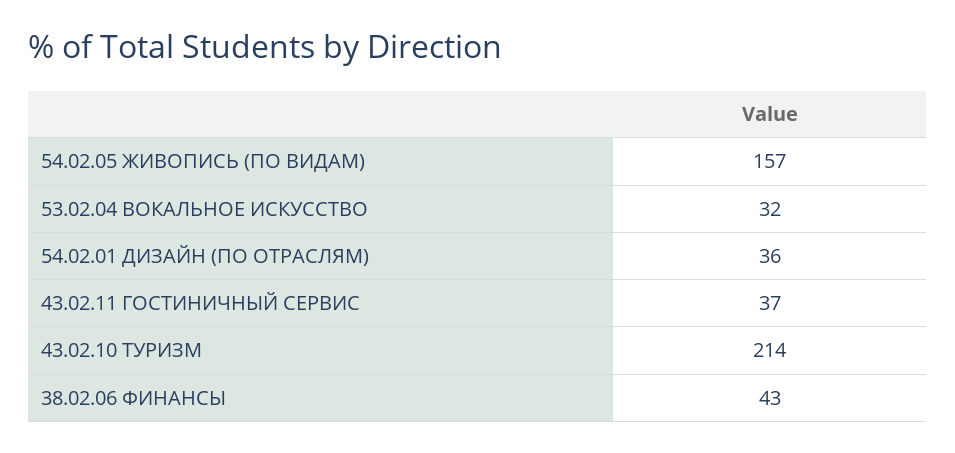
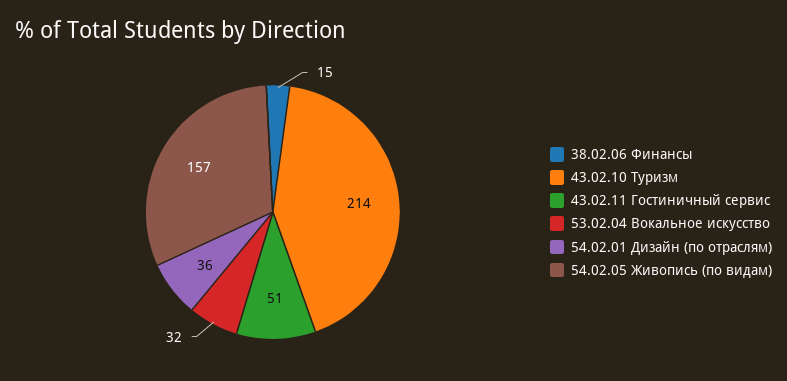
  {
    "54.02.05 ЖИВОПИСЬ (ПО ВИДАМ)": 157,
    "53.02.04 ВОКАЛЬНОЕ ИСКУССТВО": 32,
    "54.02.01 ДИЗАЙН (ПО ОТРАСЛЯМ)": 36,
-   "43.02.11 ГОСТИНИЧНЫЙ СЕРВИС": 37,
+   "43.02.11 ГОСТИНИЧНЫЙ СЕРВИС": 51,
    "43.02.10 ТУРИЗМ": 214,
-   "38.02.06 ФИНАНСЫ": 43
+   "38.02.06 ФИНАНСЫ": 15
  }

